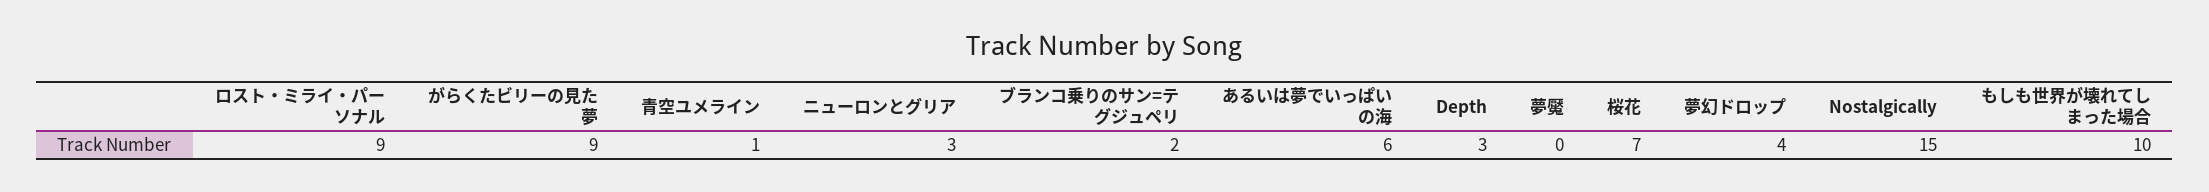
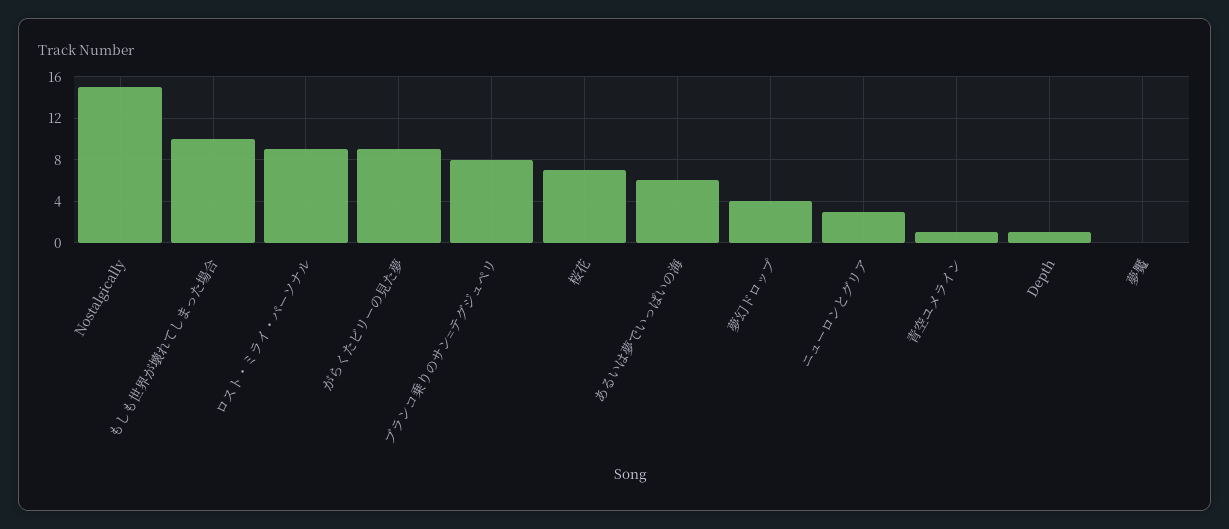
  {
    "ロスト・ミライ・パーソナル": 9,
    "がらくたビリーの見た夢": 9,
    "青空ユメライン": 1,
    "ニューロンとグリア": 3,
-   "ブランコ乗りのサン=テグジュペリ": 2,
+   "ブランコ乗りのサン=テグジュペリ": 8,
    "あるいは夢でいっぱいの海": 6,
-   "Depth": 3,
+   "Depth": 1,
    "夢魘": 0,
    "桜花": 7,
    "夢幻ドロップ": 4,
    "Nostalgically": 15,
    "もしも世界が壊れてしまった場合": 10
  }

